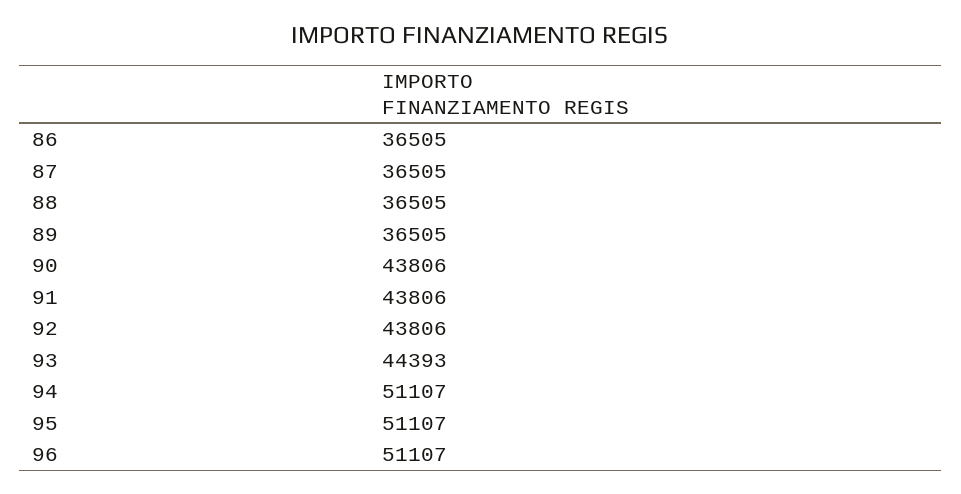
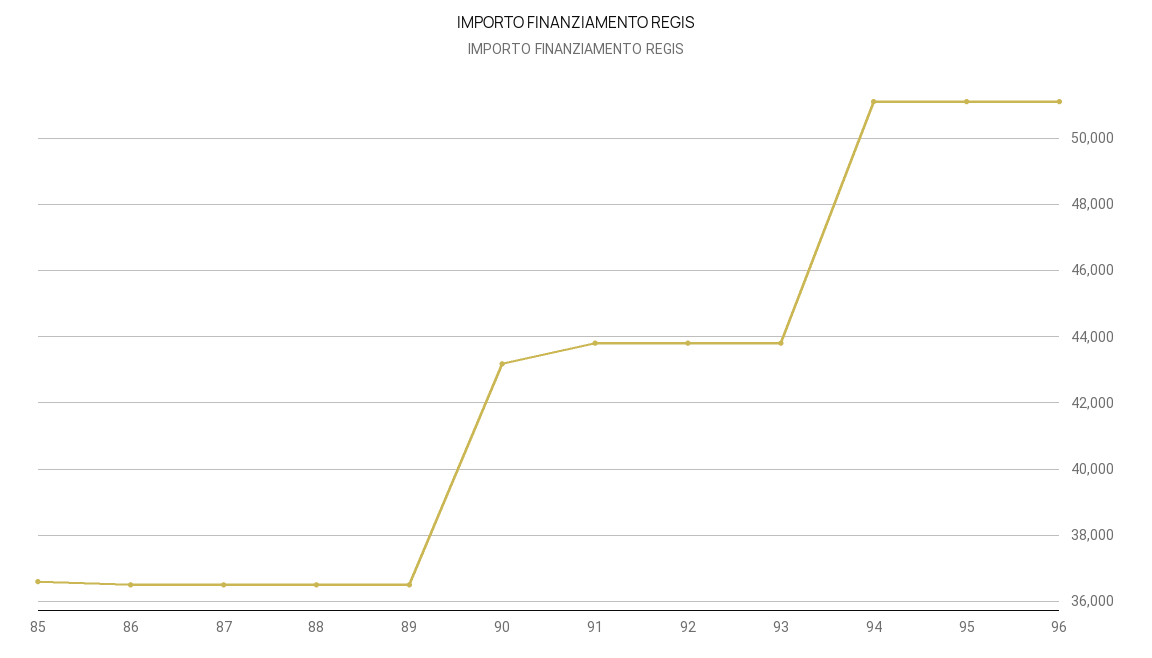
  {
    "86": 36505,
    "87": 36505,
    "88": 36505,
    "89": 36505,
-   "90": 43806,
+   "90": 43200,
    "91": 43806,
    "92": 43806,
-   "93": 44393,
+   "93": 43800,
    "94": 51107,
    "95": 51107,
-   "96": 51107
+   "96": 51107,
+   "85": 36600
  }

